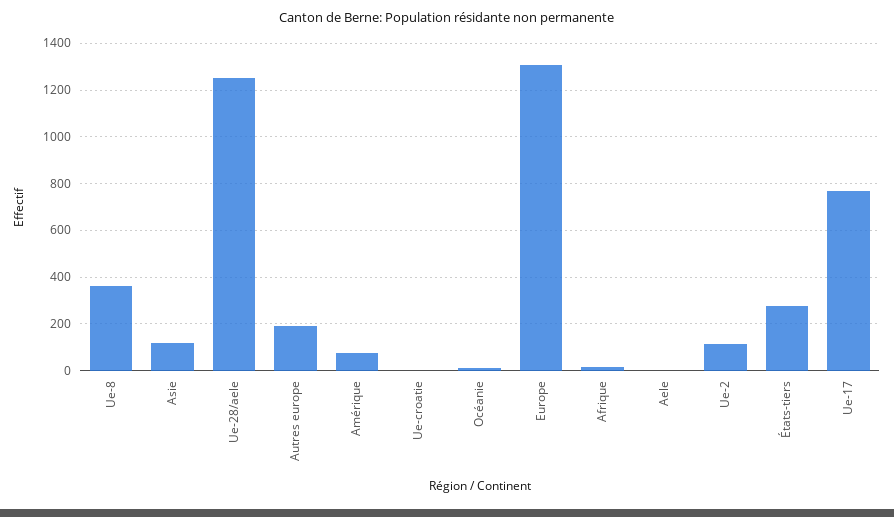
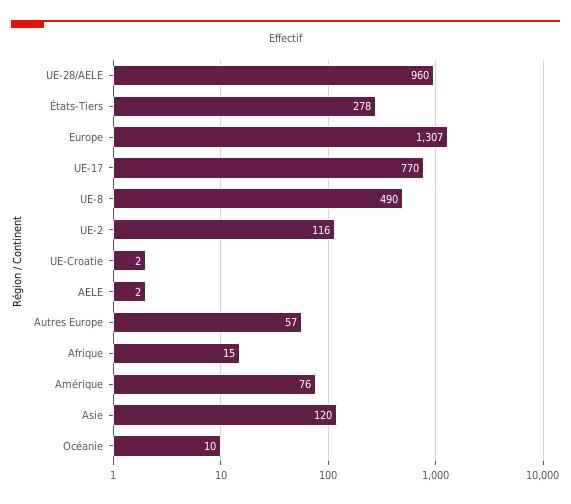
  {
-   "Ue-8": 350,
+   "Ue-8": 490,
    "Asie": 120,
-   "Ue-28/aele": 1250,
+   "Ue-28/aele": 960,
-   "Autres europe": 200,
+   "Autres europe": 57,
    "Amérique": 76,
    "Ue-croatie": 2,
    "Océanie": 10,
    "Europe": 1307,
    "Afrique": 15,
    "Aele": 2,
    "Ue-2": 116,
    "États-tiers": 278,
    "Ue-17": 770
  }

